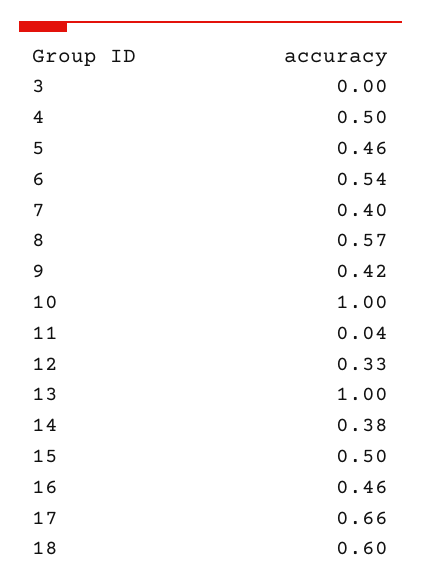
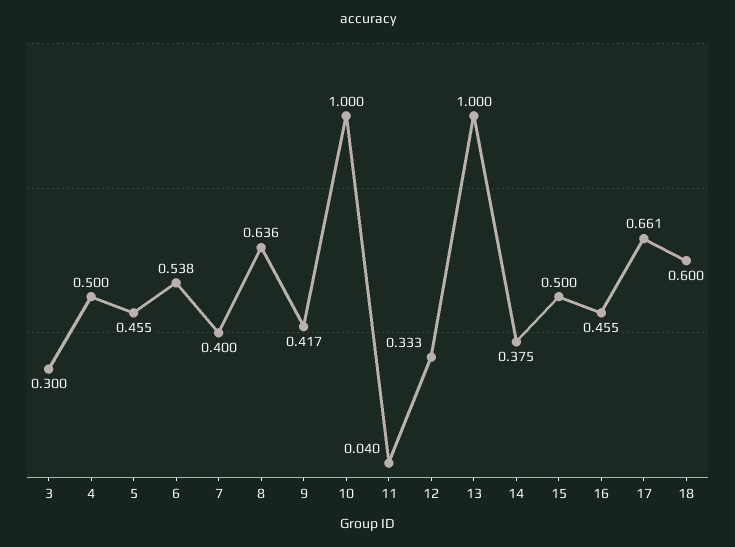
  {
-   "3": 0,
+   "3": 0.3,
    "4": 0.5,
    "5": 0.455,
    "6": 0.538,
    "7": 0.4,
-   "8": 0.57,
+   "8": 0.636,
    "9": 0.417,
    "10": 1,
    "11": 0.04,
    "12": 0.333,
    "13": 1,
    "14": 0.375,
    "15": 0.5,
    "16": 0.455,
    "17": 0.661,
    "18": 0.6
  }

